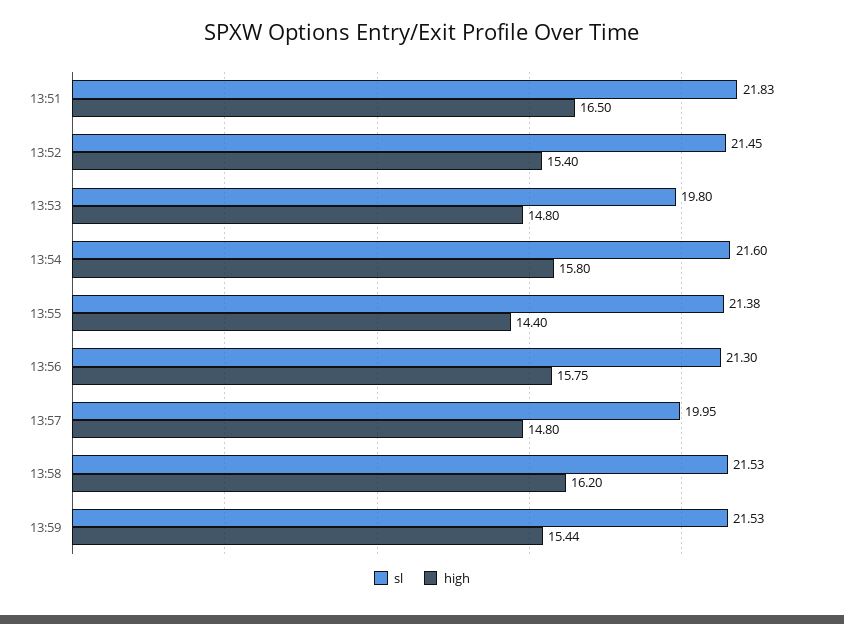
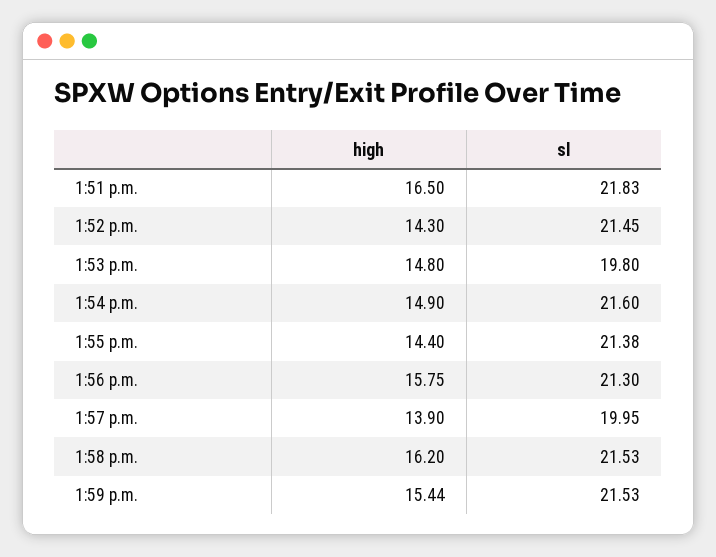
  {
    "sl": {
      "13:51": 21.83,
      "13:52": 21.45,
      "13:53": 19.8,
      "13:54": 21.6,
      "13:55": 21.38,
      "13:56": 21.3,
      "13:57": 19.95,
      "13:58": 21.53,
      "13:59": 21.53
    },
    "high": {
      "13:51": 16.5,
-     "13:52": 15.4,
+     "13:52": 14.3,
      "13:53": 14.8,
-     "13:54": 15.8,
+     "13:54": 14.9,
      "13:55": 14.4,
      "13:56": 15.75,
-     "13:57": 14.8,
+     "13:57": 13.9,
      "13:58": 16.2,
      "13:59": 15.44
    }
  }

